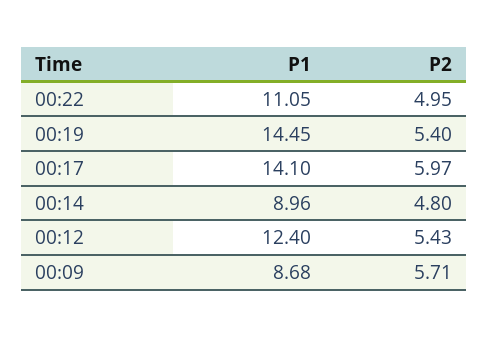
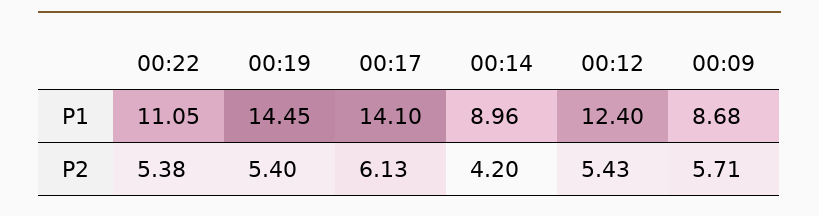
  {
    "P1": {
      "00:22": 11.05,
      "00:19": 14.45,
      "00:17": 14.1,
      "00:14": 8.96,
      "00:12": 12.4,
      "00:09": 8.68
    },
    "P2": {
-     "00:22": 4.95,
+     "00:22": 5.38,
      "00:19": 5.4,
-     "00:17": 5.97,
+     "00:17": 6.13,
-     "00:14": 4.8,
+     "00:14": 4.2,
      "00:12": 5.43,
      "00:09": 5.71
    }
  }

